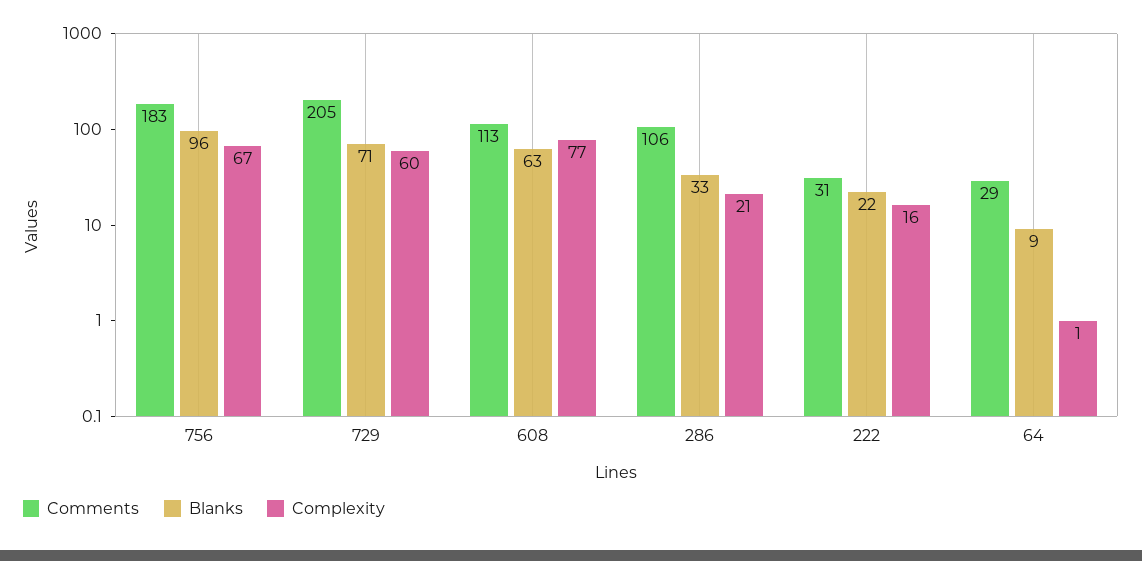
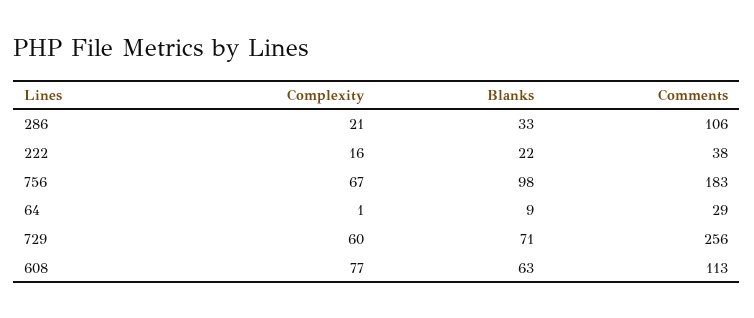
  {
    "Comments": {
      "756": 183,
-     "729": 205,
+     "729": 256,
      "608": 113,
      "286": 106,
-     "222": 31,
+     "222": 38,
      "64": 29
    },
    "Blanks": {
-     "756": 96,
+     "756": 98,
      "729": 71,
      "608": 63,
      "286": 33,
      "222": 22,
      "64": 9
    },
    "Complexity": {
      "756": 67,
      "729": 60,
      "608": 77,
      "286": 21,
      "222": 16,
      "64": 1
    }
  }

